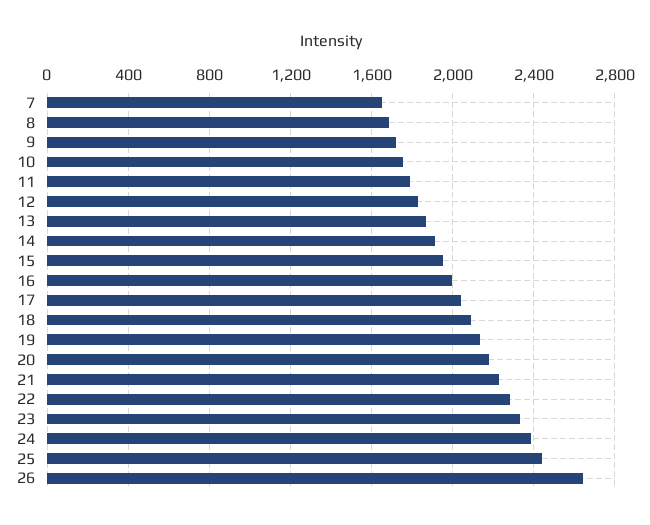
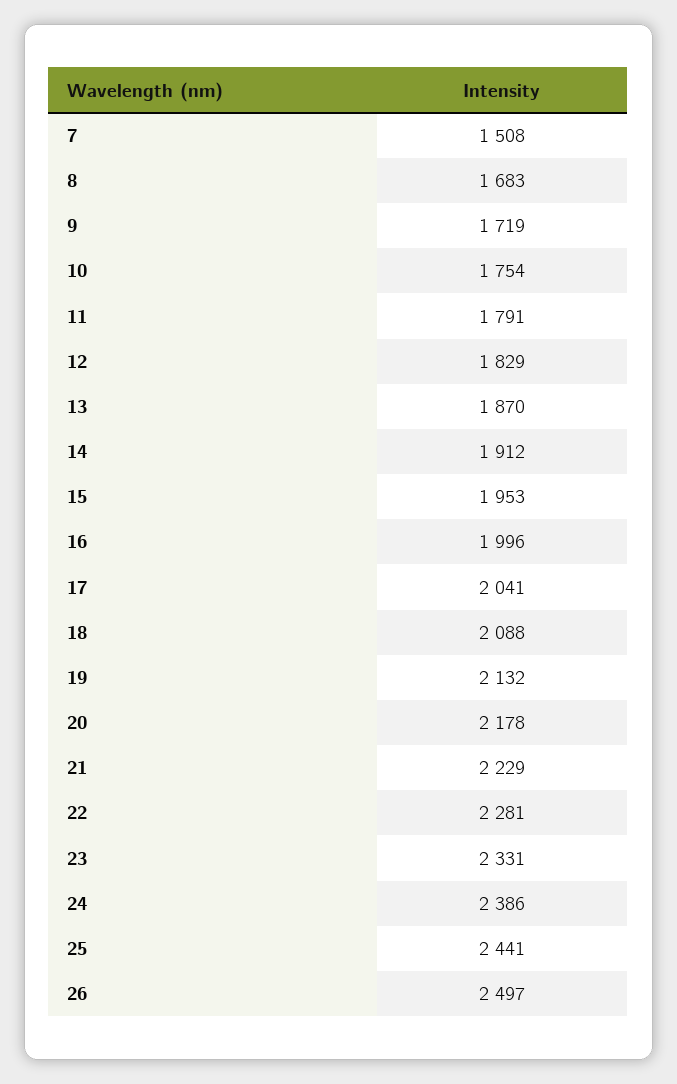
  {
-   "7": 1650,
+   "7": 1508,
    "8": 1683,
    "9": 1719,
    "10": 1754,
    "11": 1791,
    "12": 1829,
    "13": 1870,
    "14": 1912,
    "15": 1953,
    "16": 1996,
    "17": 2041,
    "18": 2088,
    "19": 2132,
    "20": 2178,
    "21": 2229,
    "22": 2281,
    "23": 2331,
    "24": 2386,
    "25": 2441,
-   "26": 2650
+   "26": 2497
  }

